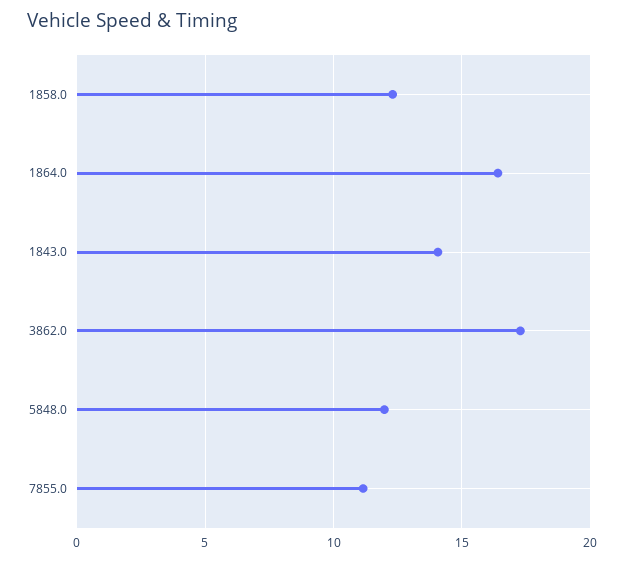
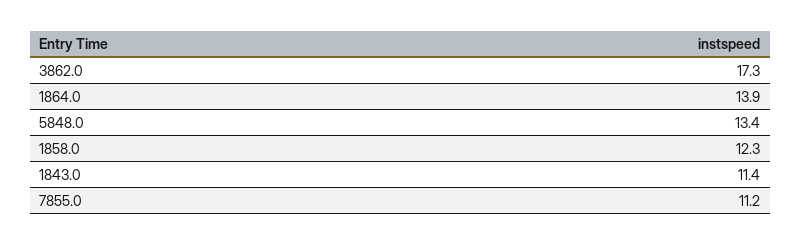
  {
    "1858.0": 12.3,
-   "1864.0": 16.5,
+   "1864.0": 13.9,
-   "1843.0": 14,
+   "1843.0": 11.4,
    "3862.0": 17.3,
-   "5848.0": 12,
+   "5848.0": 13.4,
    "7855.0": 11.2
  }

